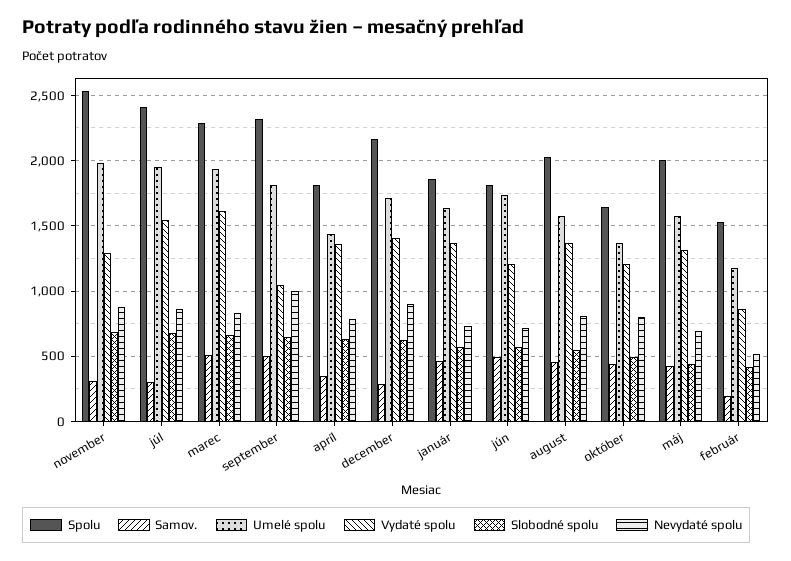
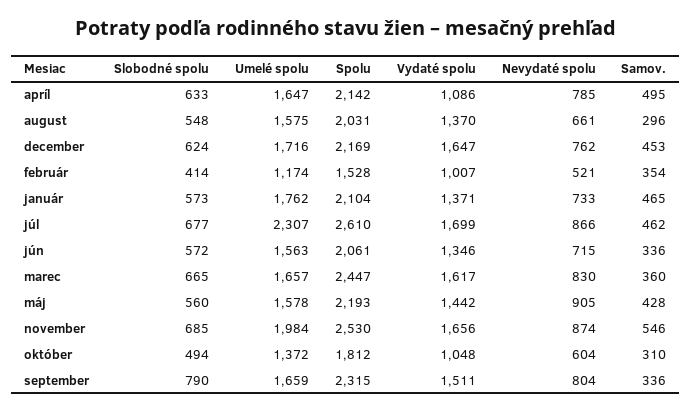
  {
    "Spolu": {
      "november": 2530,
-     "júl": 2400,
+     "júl": 2610,
-     "marec": 2300,
+     "marec": 2447,
      "september": 2315,
-     "apríl": 1800,
+     "apríl": 2142,
      "december": 2169,
-     "január": 1850,
+     "január": 2104,
-     "jún": 1800,
+     "jún": 2061,
      "august": 2031,
-     "október": 1650,
+     "október": 1812,
-     "máj": 2000,
+     "máj": 2193,
      "február": 1528
    },
    "Samov.": {
-     "november": 300,
+     "november": 546,
-     "júl": 300,
+     "júl": 462,
-     "marec": 500,
+     "marec": 360,
-     "september": 500,
+     "september": 336,
-     "apríl": 350,
+     "apríl": 495,
-     "december": 300,
+     "december": 453,
      "január": 465,
-     "jún": 500,
+     "jún": 336,
-     "august": 450,
+     "august": 296,
-     "október": 450,
+     "október": 310,
      "máj": 428,
-     "február": 200
+     "február": 354
    },
    "Umelé spolu": {
      "november": 1984,
-     "júl": 1950,
+     "júl": 2307,
-     "marec": 1950,
+     "marec": 1657,
-     "september": 1800,
+     "september": 1659,
-     "apríl": 1450,
+     "apríl": 1647,
      "december": 1716,
-     "január": 1650,
+     "január": 1762,
-     "jún": 1750,
+     "jún": 1563,
      "august": 1575,
      "október": 1372,
      "máj": 1578,
      "február": 1174
    },
    "Vydaté spolu": {
-     "november": 1300,
+     "november": 1656,
-     "júl": 1550,
+     "júl": 1699,
      "marec": 1617,
-     "september": 1050,
+     "september": 1511,
-     "apríl": 1350,
+     "apríl": 1086,
-     "december": 1400,
+     "december": 1647,
      "január": 1371,
-     "jún": 1200,
+     "jún": 1346,
      "august": 1370,
-     "október": 1200,
+     "október": 1048,
-     "máj": 1300,
+     "máj": 1442,
-     "február": 850
+     "február": 1007
    },
    "Slobodné spolu": {
      "november": 685,
      "júl": 677,
      "marec": 665,
-     "september": 650,
+     "september": 790,
      "apríl": 633,
      "december": 624,
      "január": 573,
      "jún": 572,
      "august": 548,
      "október": 494,
-     "máj": 450,
+     "máj": 560,
      "február": 414
    },
    "Nevydaté spolu": {
      "november": 874,
      "júl": 866,
      "marec": 830,
-     "september": 1000,
+     "september": 804,
      "apríl": 785,
-     "december": 900,
+     "december": 762,
      "január": 733,
      "jún": 715,
-     "august": 800,
+     "august": 661,
-     "október": 800,
+     "október": 604,
-     "máj": 700,
+     "máj": 905,
      "február": 521
    }
  }

